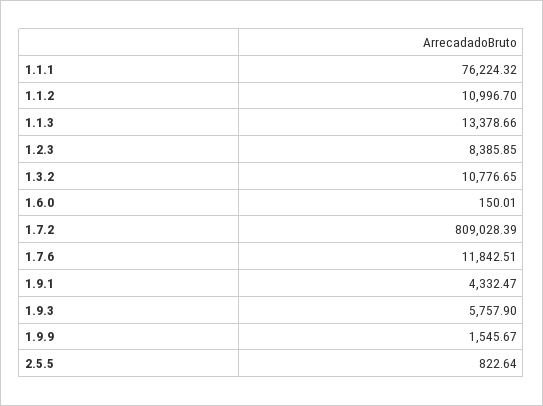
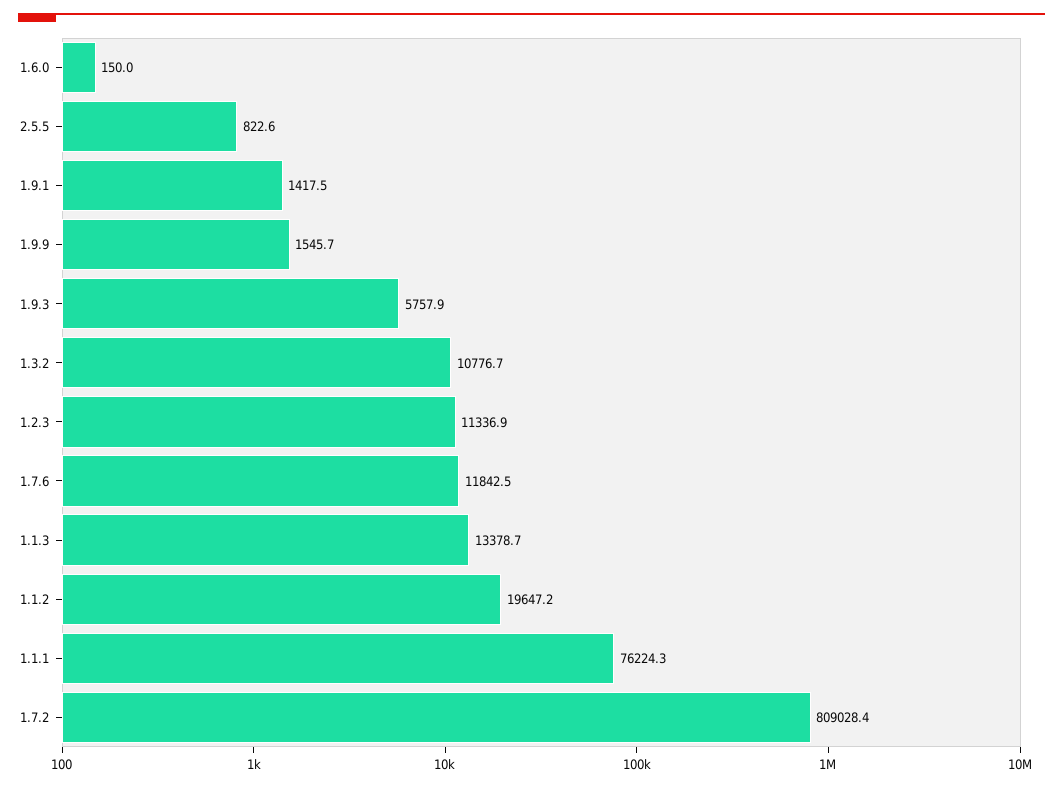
  {
    "1.1.1": 76224.32,
-   "1.1.2": 10996.7,
+   "1.1.2": 19647.2,
    "1.1.3": 13378.66,
-   "1.2.3": 8385.85,
+   "1.2.3": 11336.9,
    "1.3.2": 10776.65,
    "1.6.0": 150.01,
    "1.7.2": 809028.39,
    "1.7.6": 11842.51,
-   "1.9.1": 4332.47,
+   "1.9.1": 1417.5,
    "1.9.3": 5757.9,
    "1.9.9": 1545.67,
    "2.5.5": 822.64
  }

